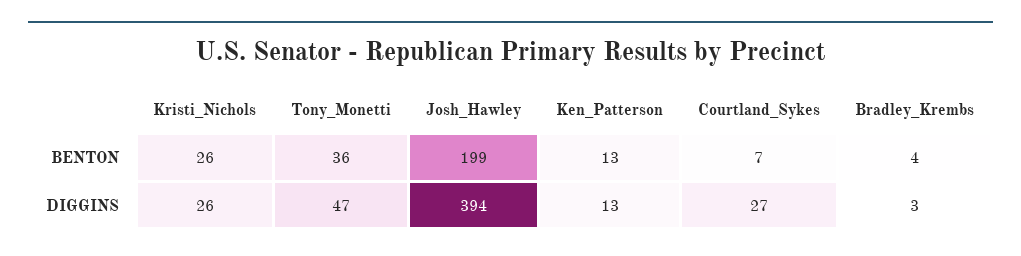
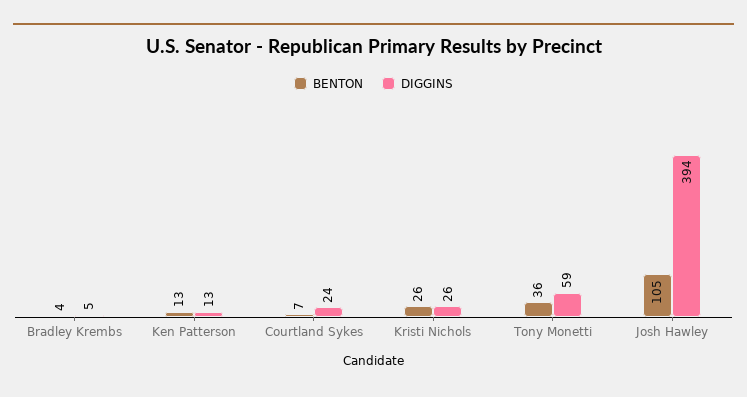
  {
    "BENTON": {
      "Kristi_Nichols": 26,
      "Tony_Monetti": 36,
-     "Josh_Hawley": 199,
+     "Josh_Hawley": 105,
      "Ken_Patterson": 13,
      "Courtland_Sykes": 7,
      "Bradley_Krembs": 4
    },
    "DIGGINS": {
      "Kristi_Nichols": 26,
-     "Tony_Monetti": 47,
+     "Tony_Monetti": 59,
      "Josh_Hawley": 394,
      "Ken_Patterson": 13,
-     "Courtland_Sykes": 27,
+     "Courtland_Sykes": 24,
-     "Bradley_Krembs": 3
+     "Bradley_Krembs": 5
    }
  }

